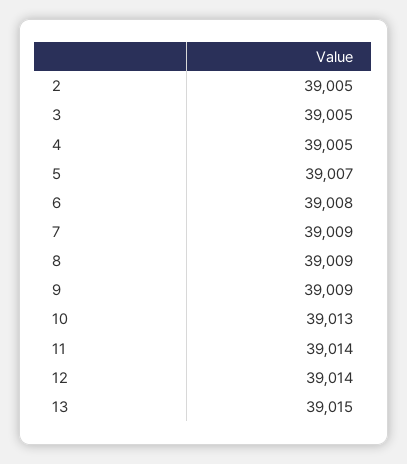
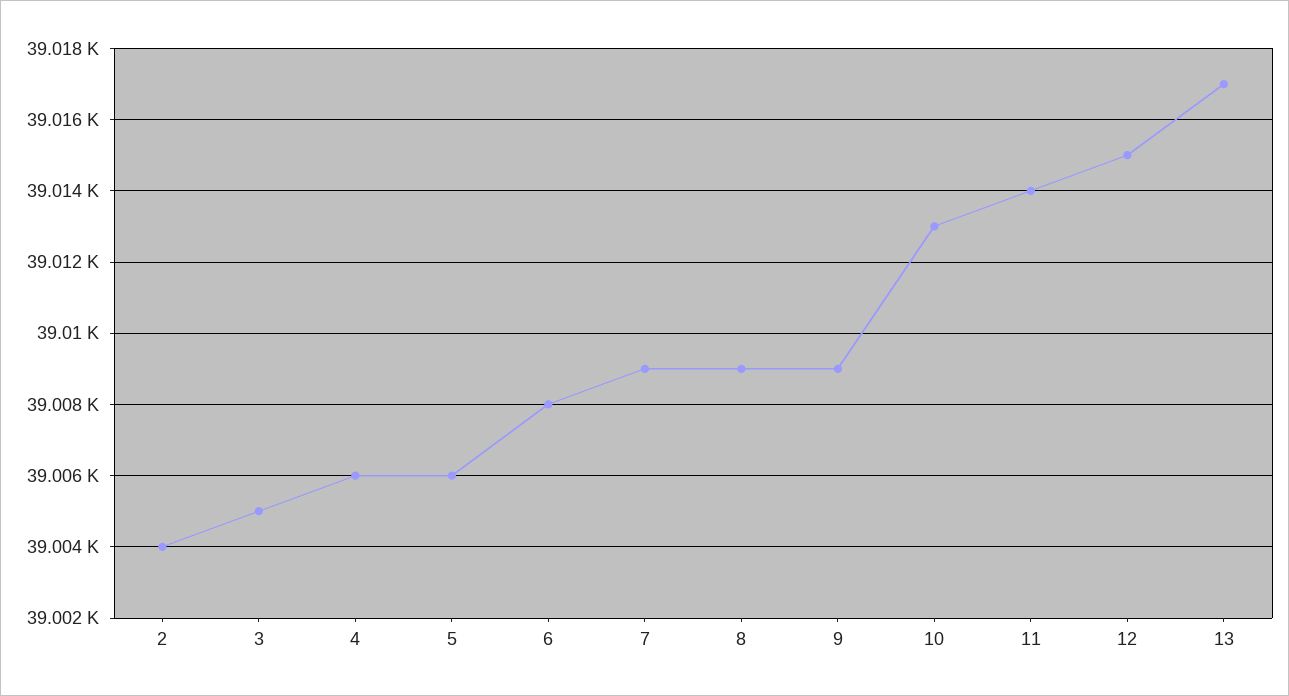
  {
-   "2": 39005,
+   "2": 39004,
    "3": 39005,
-   "4": 39005,
+   "4": 39006,
-   "5": 39007,
+   "5": 39006,
    "6": 39008,
    "7": 39009,
    "8": 39009,
    "9": 39009,
    "10": 39013,
    "11": 39014,
-   "12": 39014,
+   "12": 39015,
-   "13": 39015
+   "13": 39017
  }

